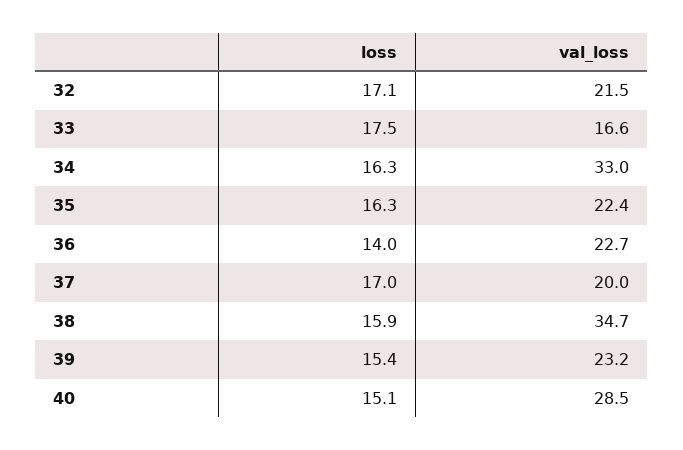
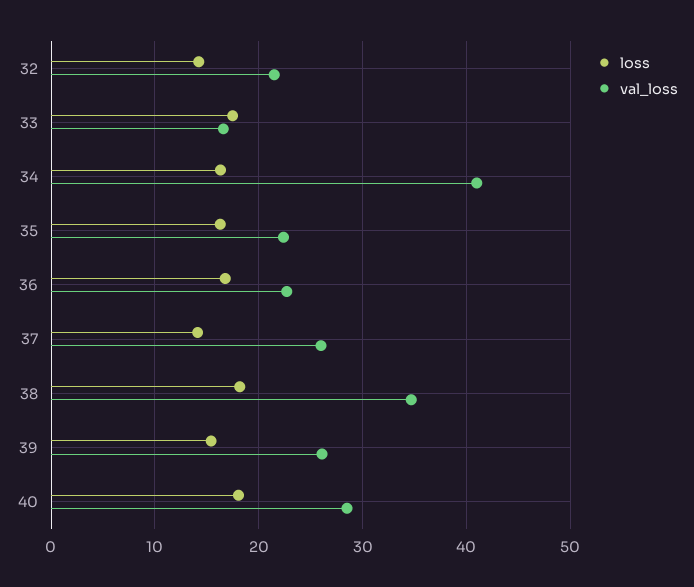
  {
    "loss": {
-     "32": 17.1,
+     "32": 14,
      "33": 17.5,
      "34": 16.3,
      "35": 16.3,
-     "36": 14,
+     "36": 17,
-     "37": 17,
+     "37": 14,
-     "38": 15.9,
+     "38": 18,
      "39": 15.4,
-     "40": 15.1
+     "40": 18
    },
    "val_loss": {
      "32": 21.5,
      "33": 16.6,
-     "34": 33,
+     "34": 41,
      "35": 22.4,
      "36": 22.7,
-     "37": 20,
+     "37": 26,
      "38": 34.7,
-     "39": 23.2,
+     "39": 26,
      "40": 28.5
    }
  }

